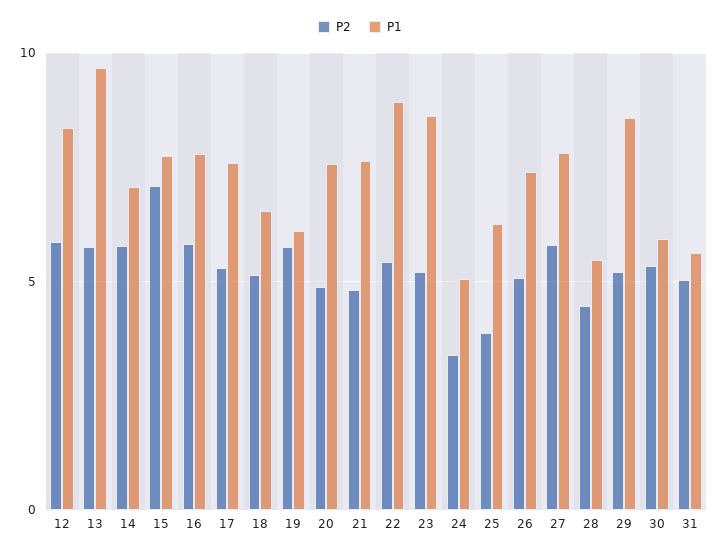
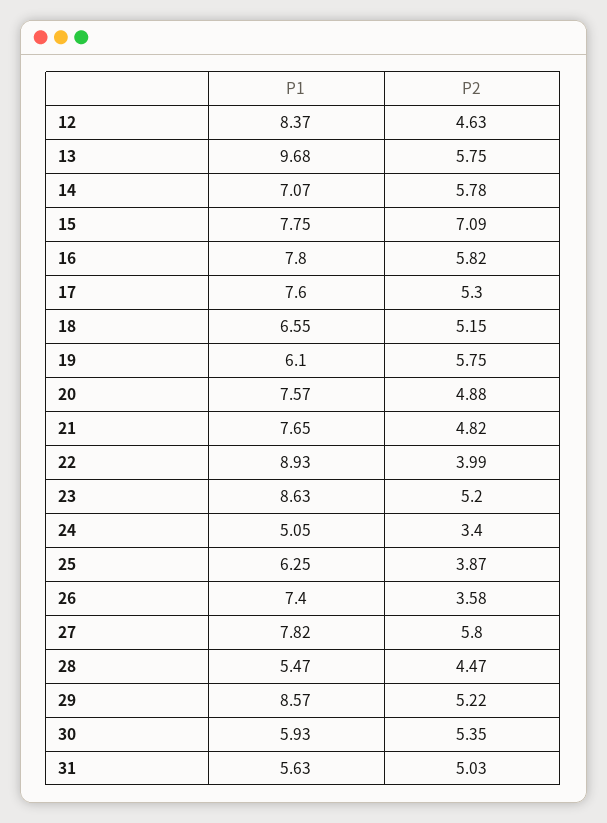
  {
    "P2": {
-     "12": 6,
+     "12": 4.63,
      "13": 5.75,
      "14": 5.78,
      "15": 7.09,
      "16": 5.82,
      "17": 5.3,
      "18": 5.15,
      "19": 5.75,
      "20": 4.88,
      "21": 4.82,
-     "22": 5.5,
+     "22": 3.99,
      "23": 5.2,
      "24": 3.4,
      "25": 3.87,
-     "26": 5,
+     "26": 3.58,
      "27": 5.8,
      "28": 4.47,
      "29": 5.22,
      "30": 5.35,
      "31": 5.03
    },
    "P1": {
      "12": 8.37,
      "13": 9.68,
      "14": 7.07,
      "15": 7.75,
      "16": 7.8,
      "17": 7.6,
      "18": 6.55,
      "19": 6.1,
      "20": 7.57,
      "21": 7.65,
      "22": 8.93,
      "23": 8.63,
      "24": 5.05,
      "25": 6.25,
      "26": 7.4,
      "27": 7.82,
      "28": 5.47,
      "29": 8.57,
      "30": 5.93,
      "31": 5.63
    }
  }

